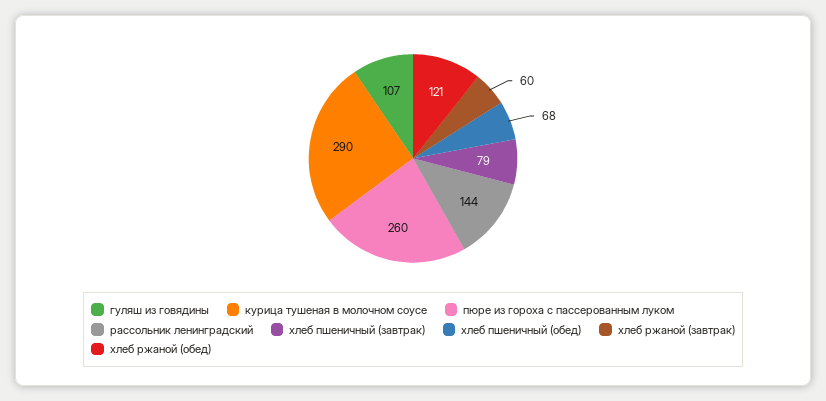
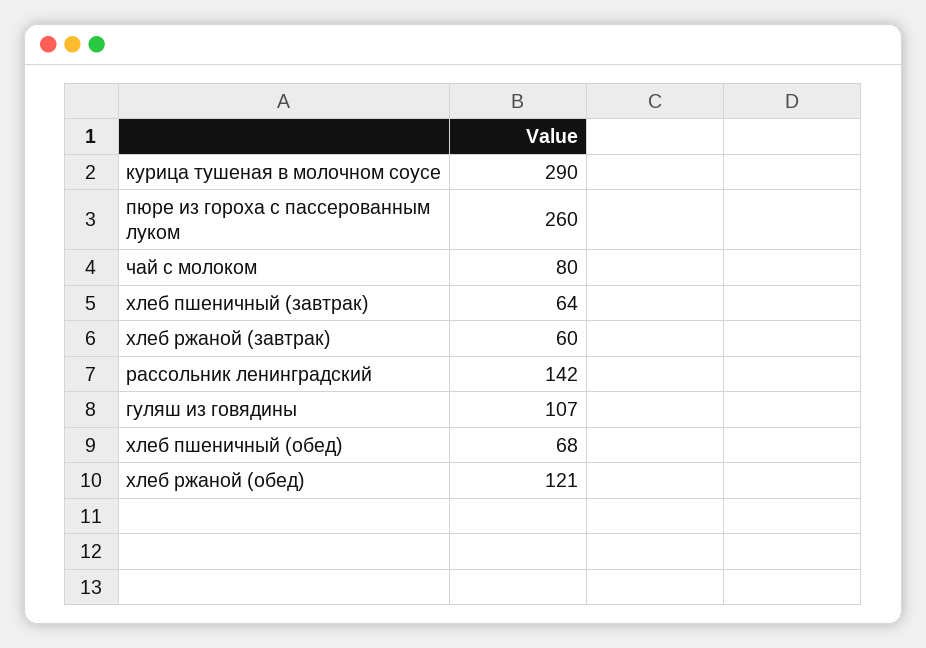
  {
    "гуляш из говядины": 107,
    "курица тушеная в молочном соусе": 290,
    "пюре из гороха с пассерованным луком": 260,
-   "рассольник ленинградский": 144,
+   "рассольник ленинградский": 142,
-   "хлеб пшеничный (завтрак)": 79,
+   "хлеб пшеничный (завтрак)": 64,
    "хлеб пшеничный (обед)": 68,
    "хлеб ржаной (завтрак)": 60,
-   "хлеб ржаной (обед)": 121
+   "хлеб ржаной (обед)": 121,
+   "чай с молоком": 80
  }

